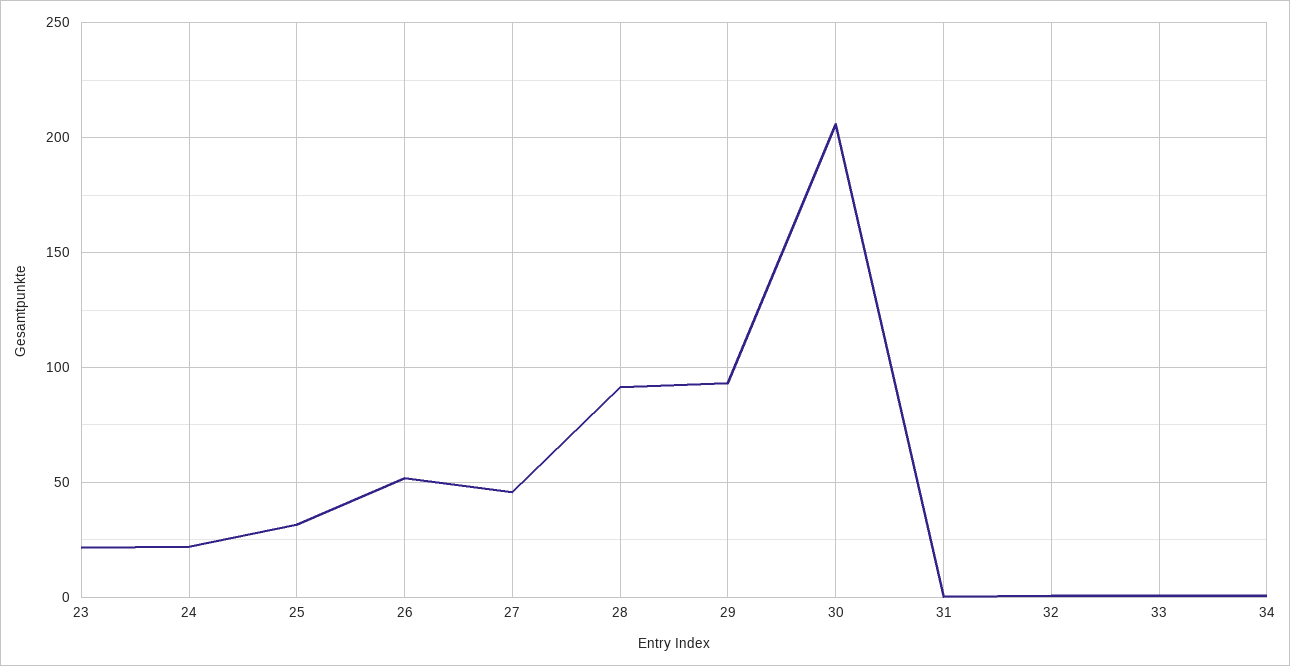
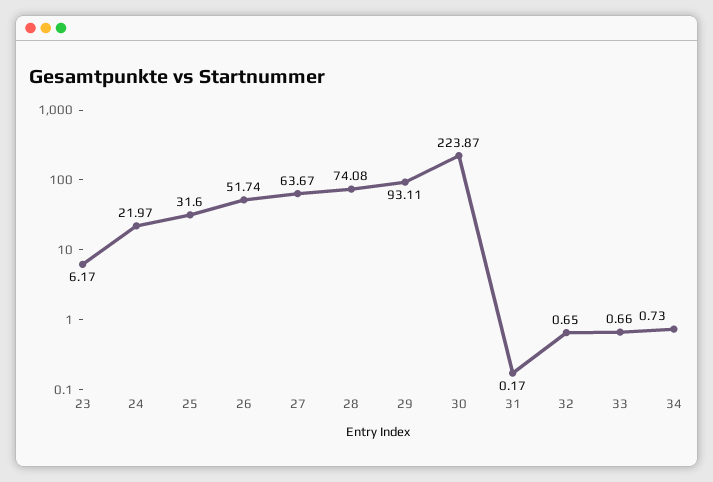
  {
-   "23": 20,
+   "23": 6.17,
    "24": 21.97,
    "25": 31.6,
    "26": 51.74,
-   "27": 45,
+   "27": 63.67,
-   "28": 90,
+   "28": 74.08,
    "29": 93.11,
-   "30": 205,
+   "30": 223.87,
    "31": 0.17,
    "32": 0.65,
    "33": 0.66,
    "34": 0.73
  }

